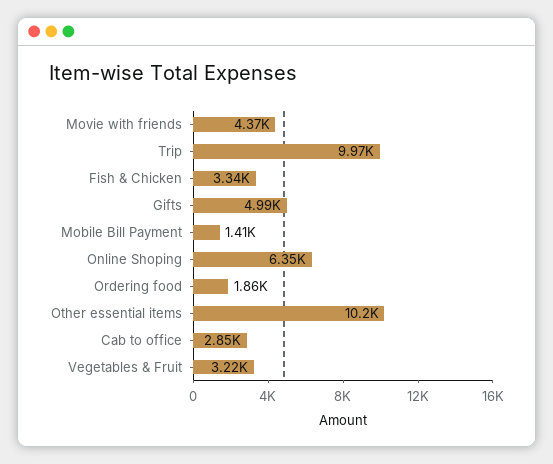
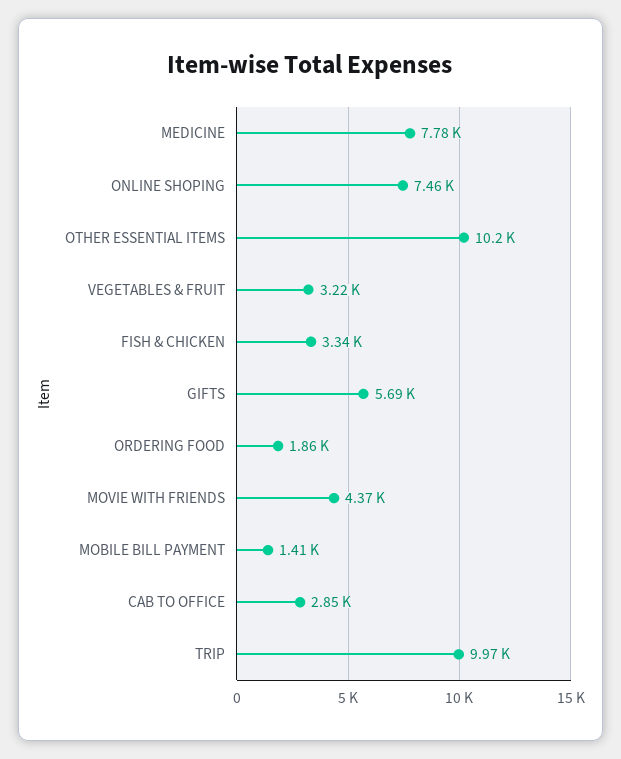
  {
    "Movie with friends": 4370,
    "Trip": 9970,
    "Fish & Chicken": 3340,
-   "Gifts": 4990,
+   "Gifts": 5690,
    "Mobile Bill Payment": 1410,
-   "Online Shoping": 6350,
+   "Online Shoping": 7460,
    "Ordering food": 1860,
    "Other essential items": 10200,
    "Cab to office": 2850,
-   "Vegetables & Fruit": 3220
+   "Vegetables & Fruit": 3220,
+   "MEDICINE": 7780
  }

